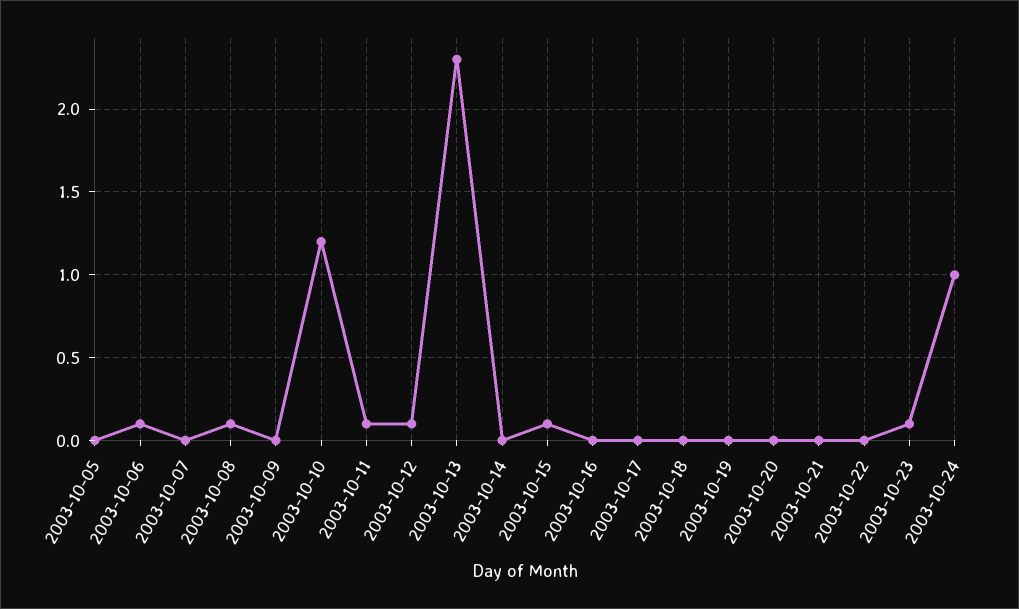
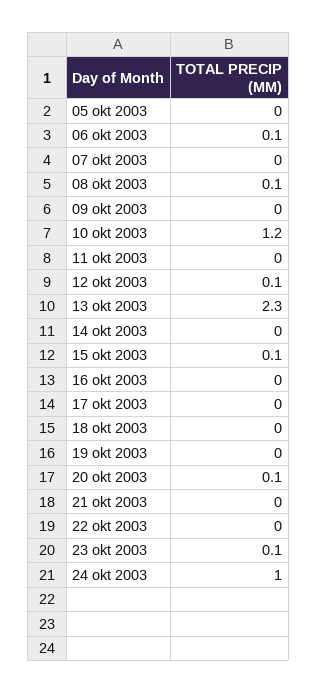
  {
    "2003-10-05": 0,
    "2003-10-06": 0.1,
    "2003-10-07": 0,
    "2003-10-08": 0.1,
    "2003-10-09": 0,
    "2003-10-10": 1.2,
-   "2003-10-11": 0.1,
+   "2003-10-11": 0,
    "2003-10-12": 0.1,
    "2003-10-13": 2.3,
    "2003-10-14": 0,
    "2003-10-15": 0.1,
    "2003-10-16": 0,
    "2003-10-17": 0,
    "2003-10-18": 0,
    "2003-10-19": 0,
-   "2003-10-20": 0,
+   "2003-10-20": 0.1,
    "2003-10-21": 0,
    "2003-10-22": 0,
    "2003-10-23": 0.1,
    "2003-10-24": 1
  }

